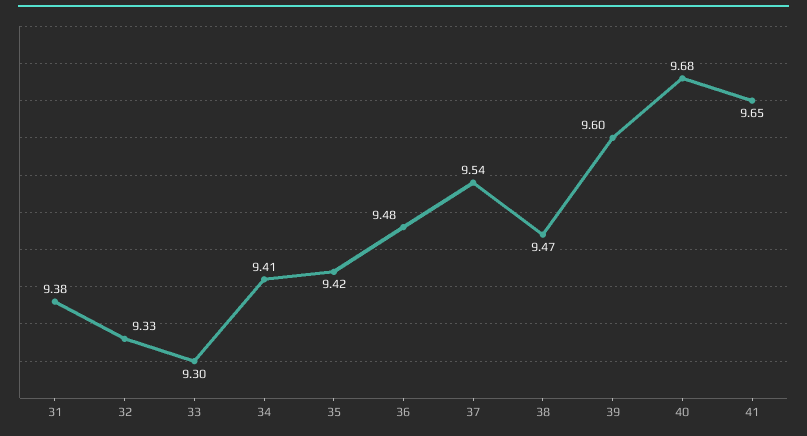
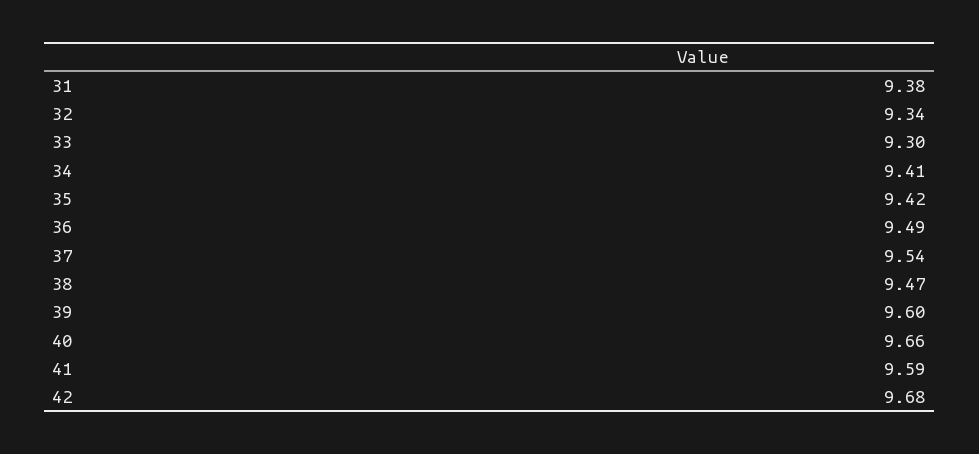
  {
    "31": 9.38,
-   "32": 9.33,
+   "32": 9.34,
    "33": 9.3,
    "34": 9.41,
    "35": 9.42,
-   "36": 9.48,
+   "36": 9.49,
    "37": 9.54,
    "38": 9.47,
    "39": 9.6,
-   "40": 9.68,
+   "40": 9.66,
-   "41": 9.65
+   "41": 9.59,
+   "42": 9.68
  }

